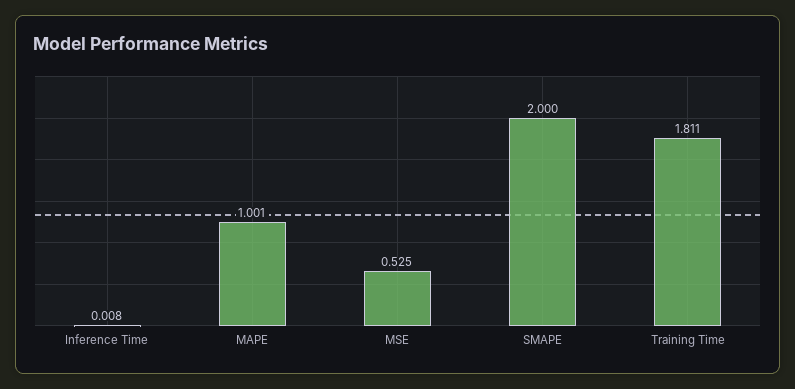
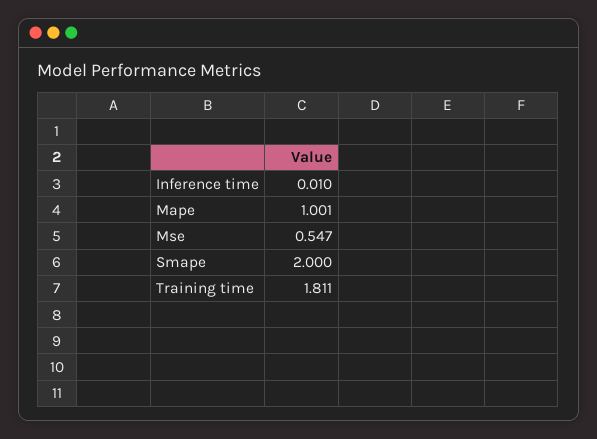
  {
-   "Inference Time": 0.008,
+   "Inference Time": 0.01,
    "MAPE": 1.001,
-   "MSE": 0.525,
+   "MSE": 0.547,
    "SMAPE": 2,
    "Training Time": 1.811
  }

